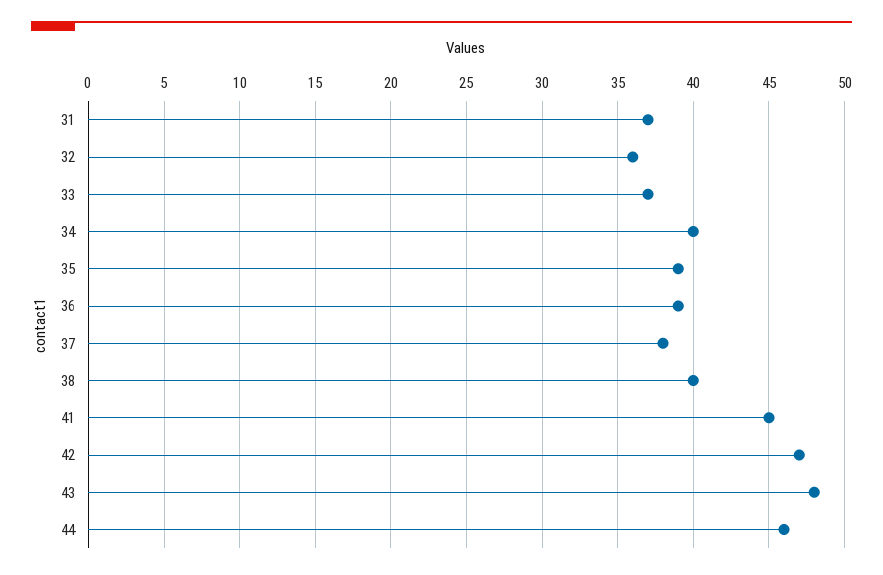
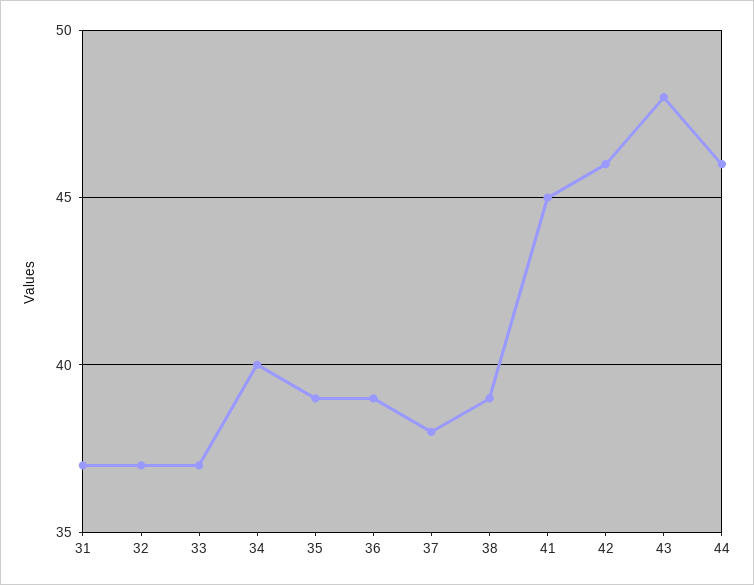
  {
    "31": 37,
-   "32": 36,
+   "32": 37,
    "33": 37,
    "34": 40,
    "35": 39,
    "36": 39,
    "37": 38,
-   "38": 40,
+   "38": 39,
    "41": 45,
-   "42": 47,
+   "42": 46,
    "43": 48,
    "44": 46
  }

